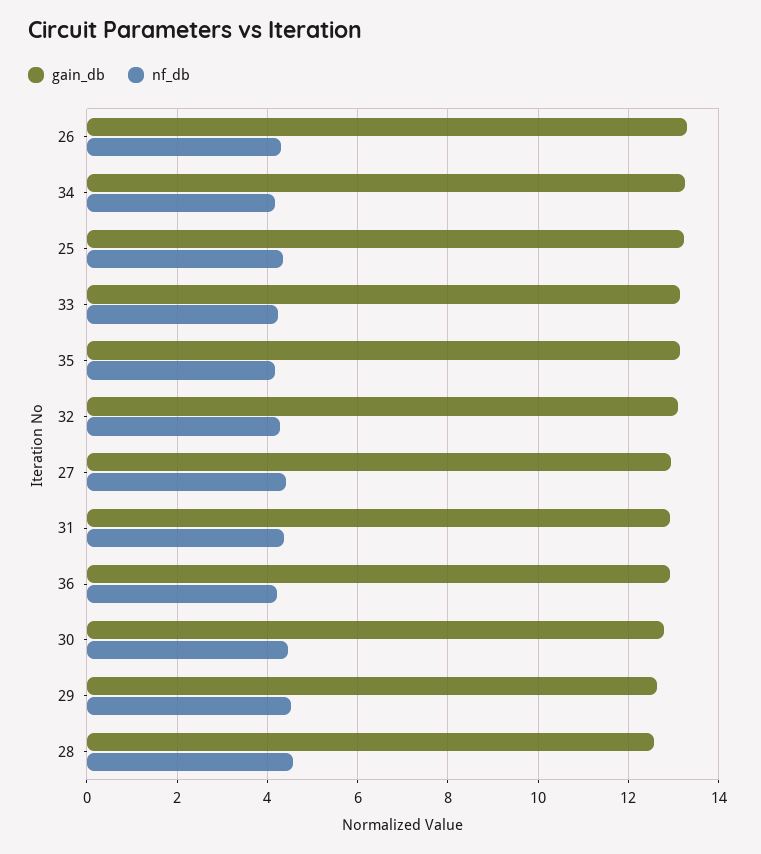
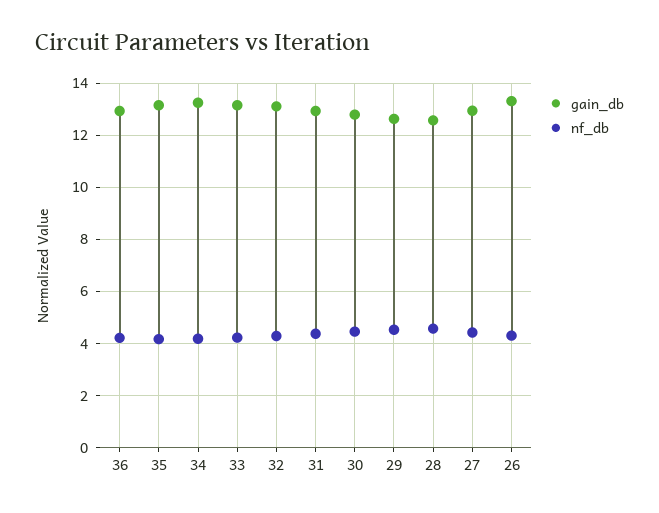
  {
    "gain_db": {
      "26": 13.4,
      "34": 13.2,
-     "25": 13.2,
      "33": 13.2,
      "35": 13.2,
      "32": 13.2,
      "27": 13,
      "31": 13,
      "36": 13,
      "30": 12.8,
      "29": 12.6,
      "28": 12.6
    },
    "nf_db": {
      "26": 4.4,
      "34": 4.2,
-     "25": 4.4,
      "33": 4.2,
      "35": 4.2,
      "32": 4.2,
      "27": 4.4,
      "31": 4.4,
      "36": 4.2,
      "30": 4.4,
      "29": 4.6,
      "28": 4.6
    }
  }

